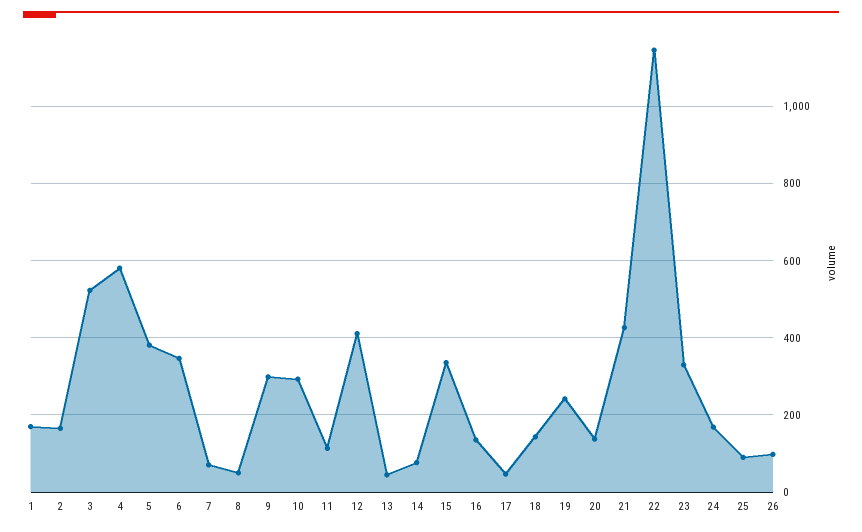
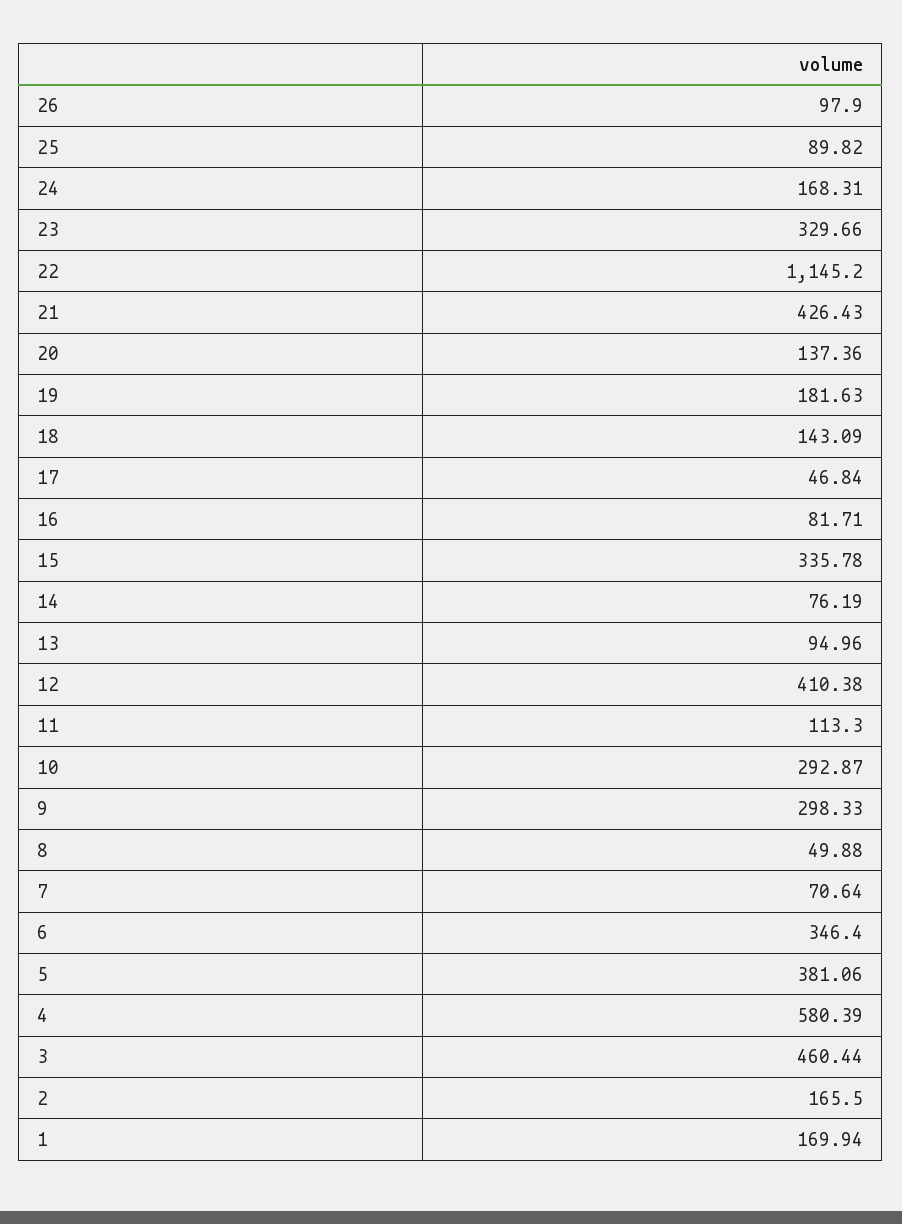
  {
    "1": 169.94,
    "2": 165.5,
-   "3": 520,
+   "3": 460.44,
    "4": 580.39,
    "5": 381.06,
    "6": 346.4,
    "7": 70.64,
    "8": 49.88,
    "9": 298.33,
    "10": 292.87,
    "11": 113.3,
    "12": 410.38,
-   "13": 40,
+   "13": 94.96,
    "14": 76.19,
    "15": 335.78,
-   "16": 140,
+   "16": 81.71,
    "17": 46.84,
    "18": 143.09,
-   "19": 240,
+   "19": 181.63,
    "20": 137.36,
    "21": 426.43,
    "22": 1145.2,
    "23": 329.66,
    "24": 168.31,
    "25": 89.82,
    "26": 97.9
  }

